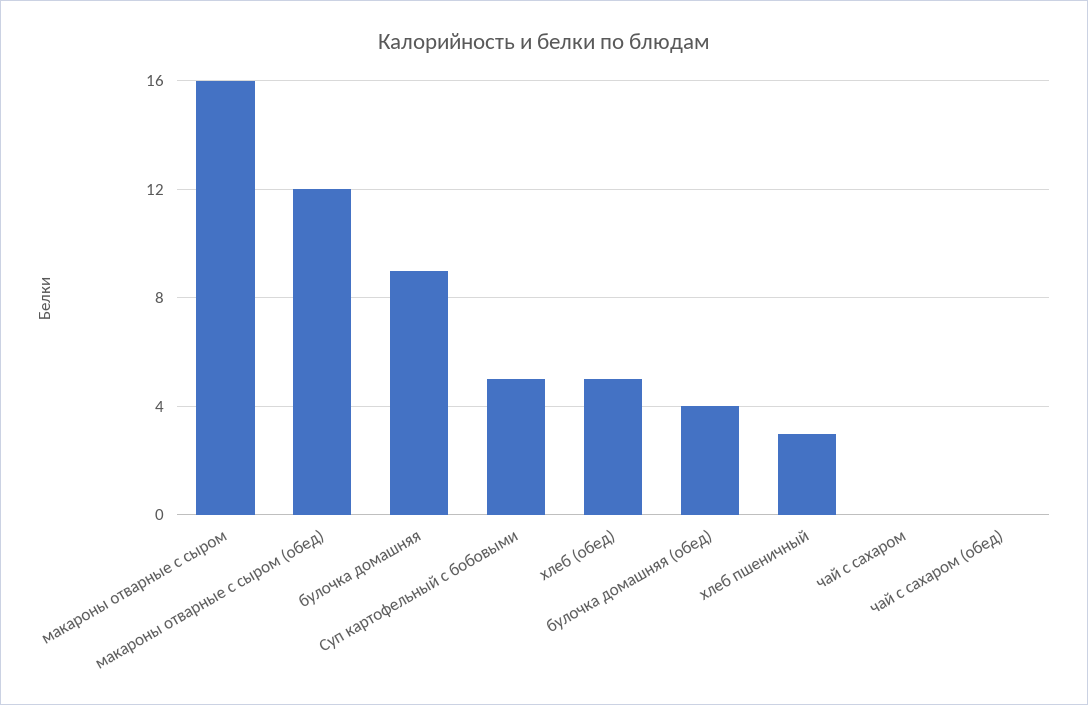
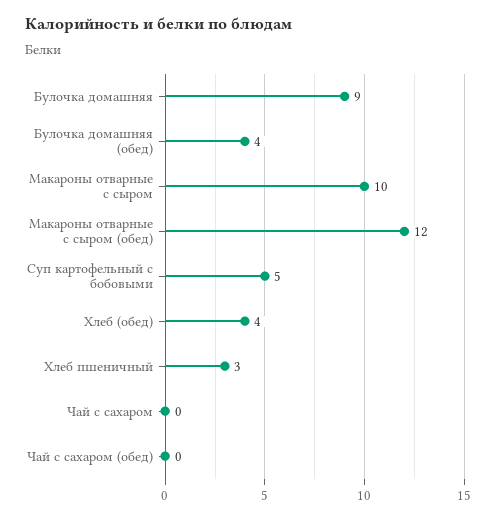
  {
-   "макароны отварные с сыром": 16,
+   "макароны отварные с сыром": 10,
    "макароны отварные с сыром (обед)": 12,
    "булочка домашняя": 9,
    "Суп картофельный с бобовыми": 5,
-   "хлеб (обед)": 5,
+   "хлеб (обед)": 4,
    "булочка домашняя (обед)": 4,
    "хлеб пшеничный": 3,
    "чай с сахаром": 0,
    "чай с сахаром (обед)": 0
  }

